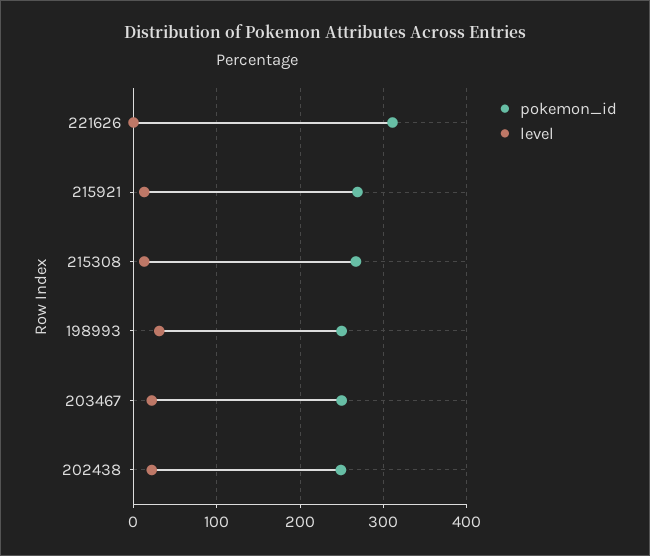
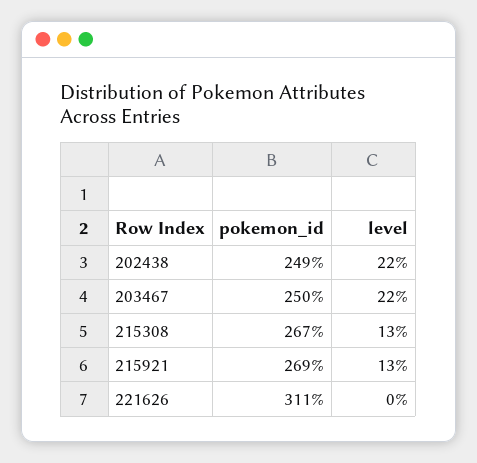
  {
    "pokemon_id": {
      "221626": 311,
      "215921": 269,
      "215308": 267,
-     "198993": 250,
      "203467": 250,
      "202438": 249
    },
    "level": {
      "221626": 0,
      "215921": 13,
      "215308": 13,
-     "198993": 30,
      "203467": 22,
      "202438": 22
    }
  }

